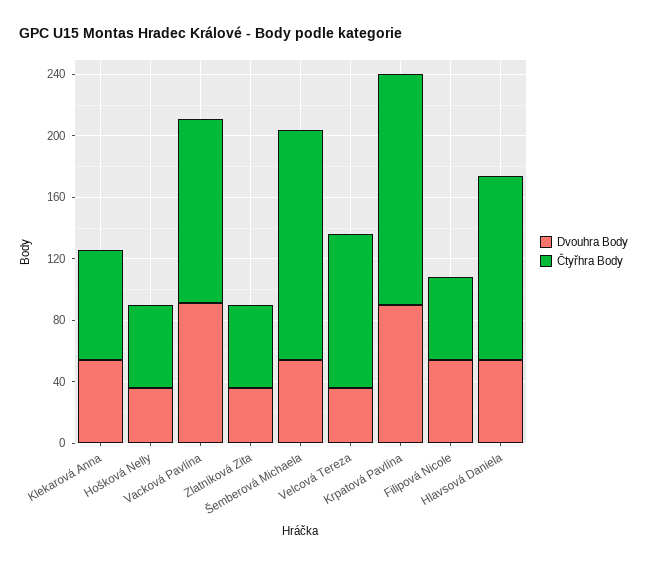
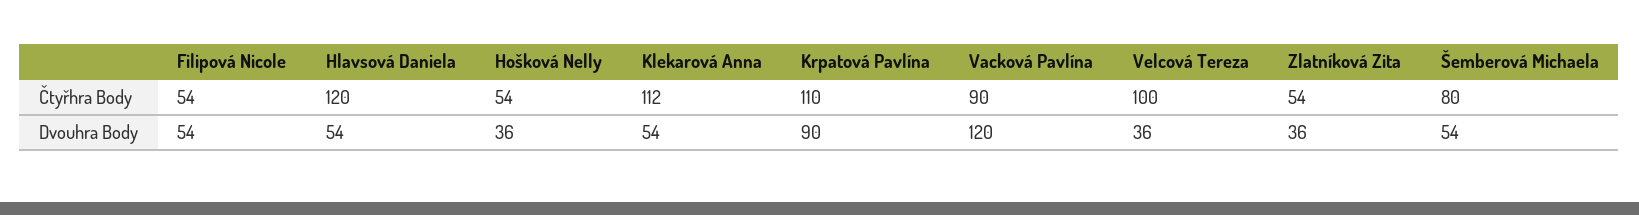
  {
    "Dvouhra Body": {
      "Klekarová Anna": 54,
      "Hošková Nelly": 36,
-     "Vacková Pavlína": 90,
+     "Vacková Pavlína": 120,
      "Zlatníková Zita": 36,
      "Šemberová Michaela": 54,
      "Velcová Tereza": 36,
      "Krpatová Pavlína": 90,
      "Filipová Nicole": 54,
      "Hlavsová Daniela": 54
    },
    "Čtyřhra Body": {
-     "Klekarová Anna": 70,
+     "Klekarová Anna": 112,
      "Hošková Nelly": 54,
-     "Vacková Pavlína": 120,
+     "Vacková Pavlína": 90,
      "Zlatníková Zita": 54,
-     "Šemberová Michaela": 150,
+     "Šemberová Michaela": 80,
      "Velcová Tereza": 100,
-     "Krpatová Pavlína": 150,
+     "Krpatová Pavlína": 110,
      "Filipová Nicole": 54,
      "Hlavsová Daniela": 120
    }
  }

